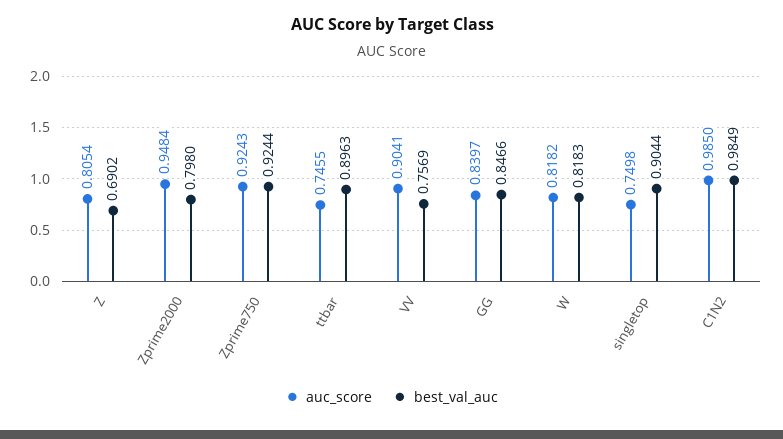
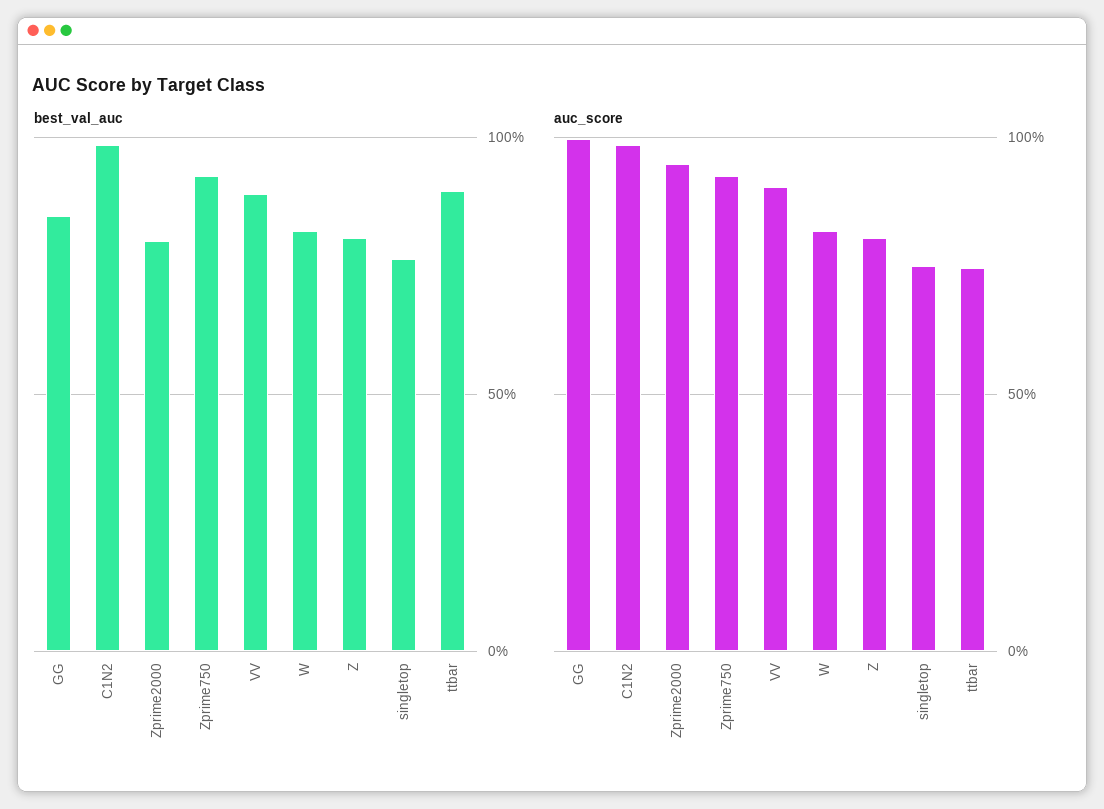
  {
    "auc_score": {
      "Z": 0.8054,
      "Zprime2000": 0.9484,
      "Zprime750": 0.9243,
      "ttbar": 0.7455,
      "VV": 0.9041,
-     "GG": 0.8397,
+     "GG": 1,
      "W": 0.8182,
      "singletop": 0.7498,
      "C1N2": 0.985
    },
    "best_val_auc": {
-     "Z": 0.6902,
+     "Z": 0.8,
      "Zprime2000": 0.798,
      "Zprime750": 0.9244,
      "ttbar": 0.8963,
-     "VV": 0.7569,
+     "VV": 0.9,
      "GG": 0.8466,
      "W": 0.8183,
-     "singletop": 0.9044,
+     "singletop": 0.75,
      "C1N2": 0.9849
    }
  }

